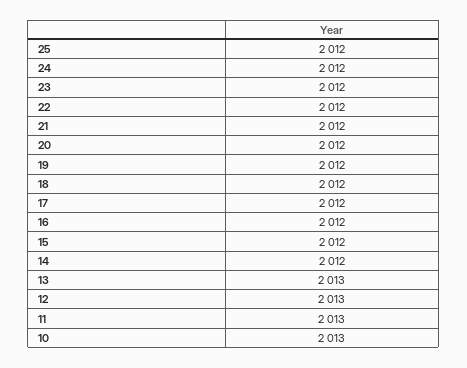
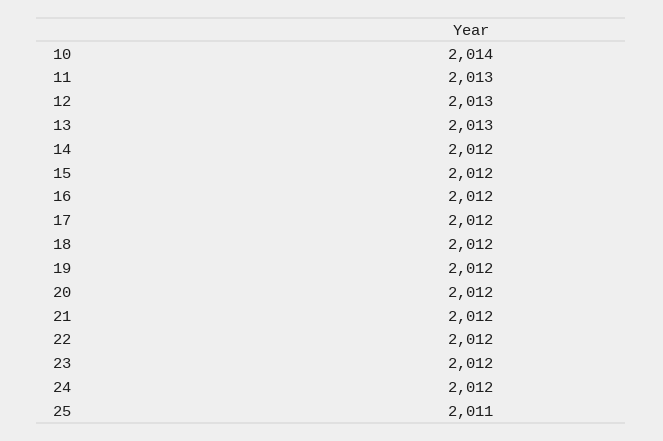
  {
-   "25": 2012,
+   "25": 2011,
    "24": 2012,
    "23": 2012,
    "22": 2012,
    "21": 2012,
    "20": 2012,
    "19": 2012,
    "18": 2012,
    "17": 2012,
    "16": 2012,
    "15": 2012,
    "14": 2012,
    "13": 2013,
    "12": 2013,
    "11": 2013,
-   "10": 2013
+   "10": 2014
  }

